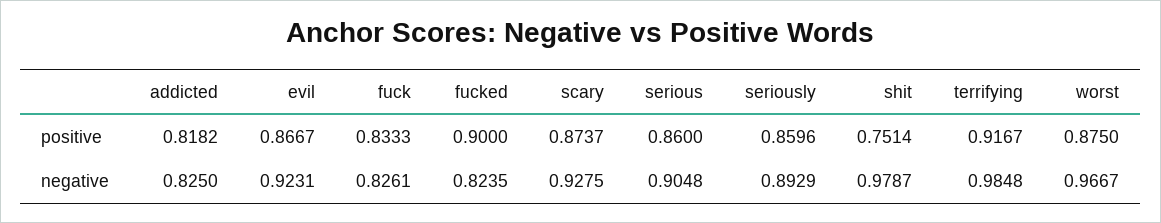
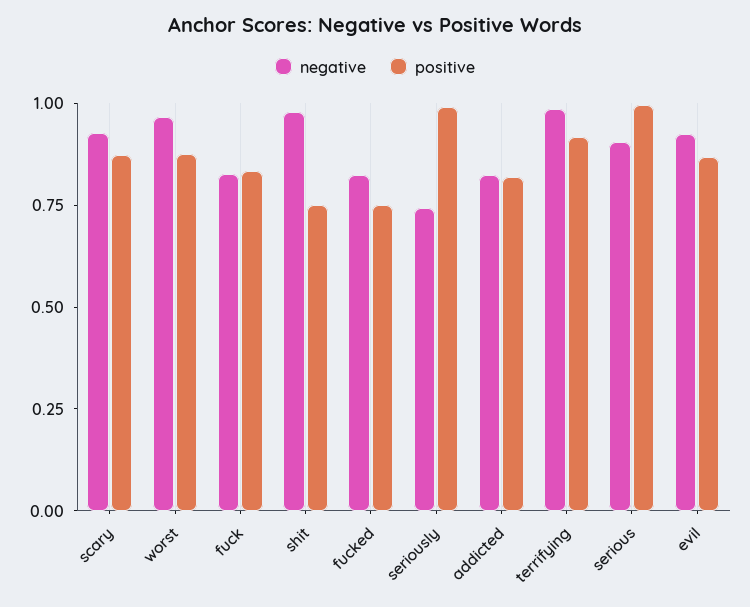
  {
    "positive": {
      "addicted": 0.8182,
      "evil": 0.8667,
      "fuck": 0.8333,
-     "fucked": 0.9,
+     "fucked": 0.75,
      "scary": 0.8737,
-     "serious": 0.86,
+     "serious": 1,
-     "seriously": 0.8596,
+     "seriously": 1,
      "shit": 0.7514,
      "terrifying": 0.9167,
      "worst": 0.875
    },
    "negative": {
      "addicted": 0.825,
      "evil": 0.9231,
      "fuck": 0.8261,
      "fucked": 0.8235,
      "scary": 0.9275,
      "serious": 0.9048,
-     "seriously": 0.8929,
+     "seriously": 0.75,
      "shit": 0.9787,
      "terrifying": 0.9848,
      "worst": 0.9667
    }
  }

